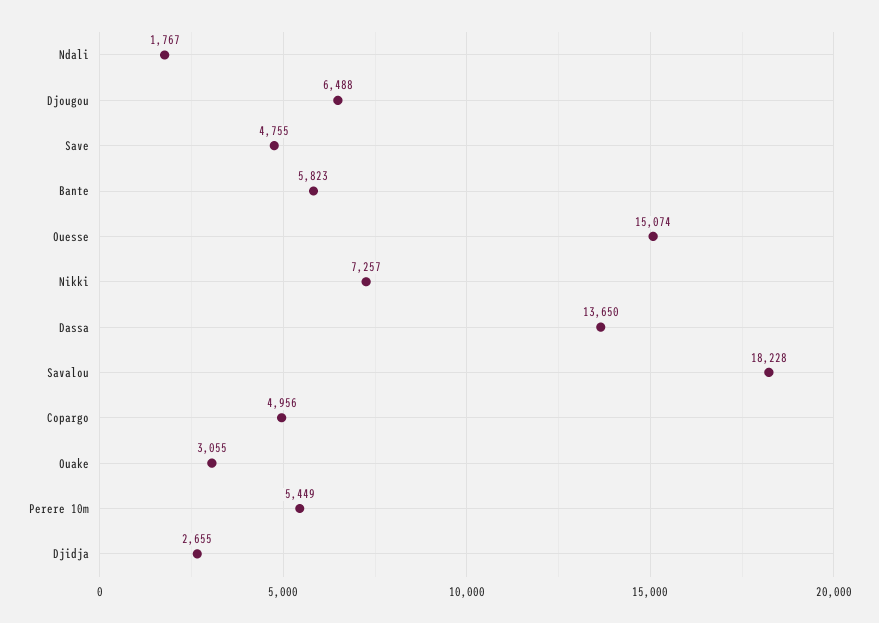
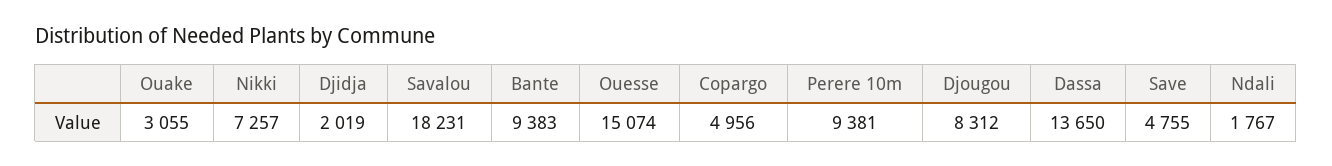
  {
    "Ndali": 1767,
-   "Djougou": 6488,
+   "Djougou": 8312,
    "Save": 4755,
-   "Bante": 5823,
+   "Bante": 9383,
    "Ouesse": 15074,
    "Nikki": 7257,
    "Dassa": 13650,
-   "Savalou": 18228,
+   "Savalou": 18231,
    "Copargo": 4956,
    "Ouake": 3055,
-   "Perere 10m": 5449,
+   "Perere 10m": 9381,
-   "Djidja": 2655
+   "Djidja": 2019
  }

